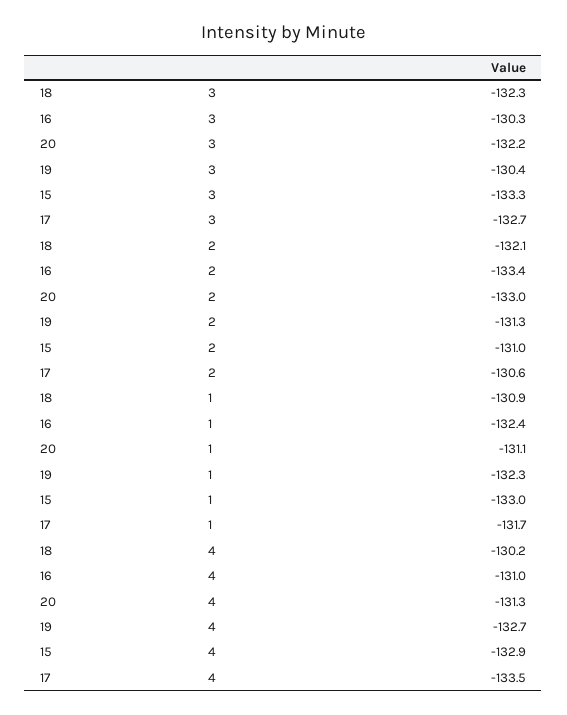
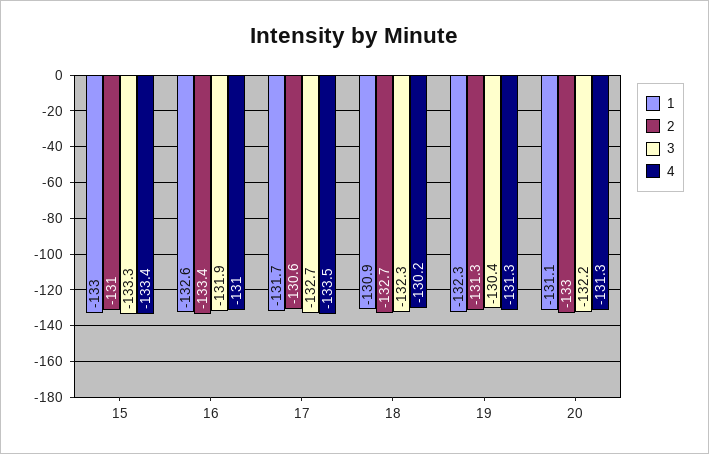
  {
    "3": {
      "18": -132.3,
-     "16": -130.3,
+     "16": -131.9,
      "20": -132.2,
      "19": -130.4,
      "15": -133.3,
      "17": -132.7
    },
    "2": {
-     "18": -132.1,
+     "18": -132.7,
      "16": -133.4,
      "20": -133,
      "19": -131.3,
      "15": -131,
      "17": -130.6
    },
    "1": {
      "18": -130.9,
-     "16": -132.4,
+     "16": -132.6,
      "20": -131.1,
      "19": -132.3,
      "15": -133,
      "17": -131.7
    },
    "4": {
      "18": -130.2,
      "16": -131,
      "20": -131.3,
-     "19": -132.7,
+     "19": -131.3,
-     "15": -132.9,
+     "15": -133.4,
      "17": -133.5
    }
  }

